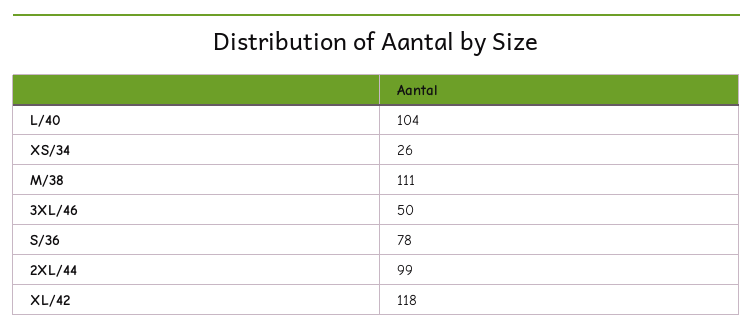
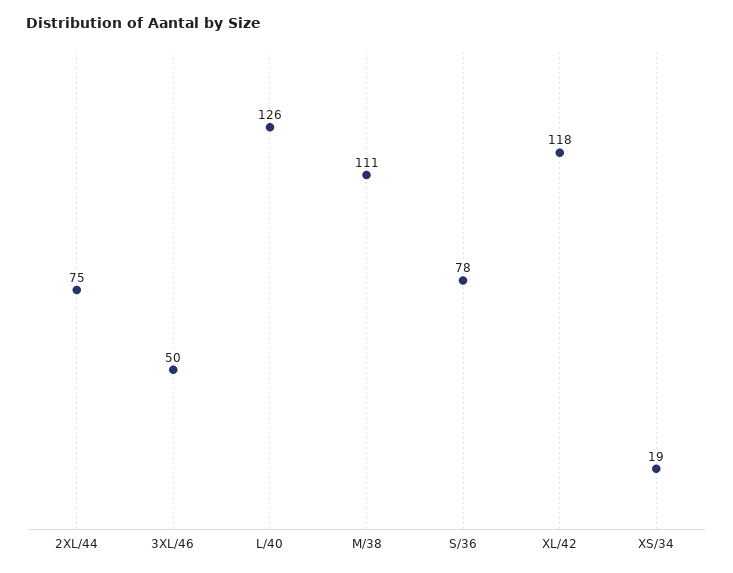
  {
-   "L/40": 104,
+   "L/40": 126,
-   "XS/34": 26,
+   "XS/34": 19,
    "M/38": 111,
    "3XL/46": 50,
    "S/36": 78,
-   "2XL/44": 99,
+   "2XL/44": 75,
    "XL/42": 118
  }

